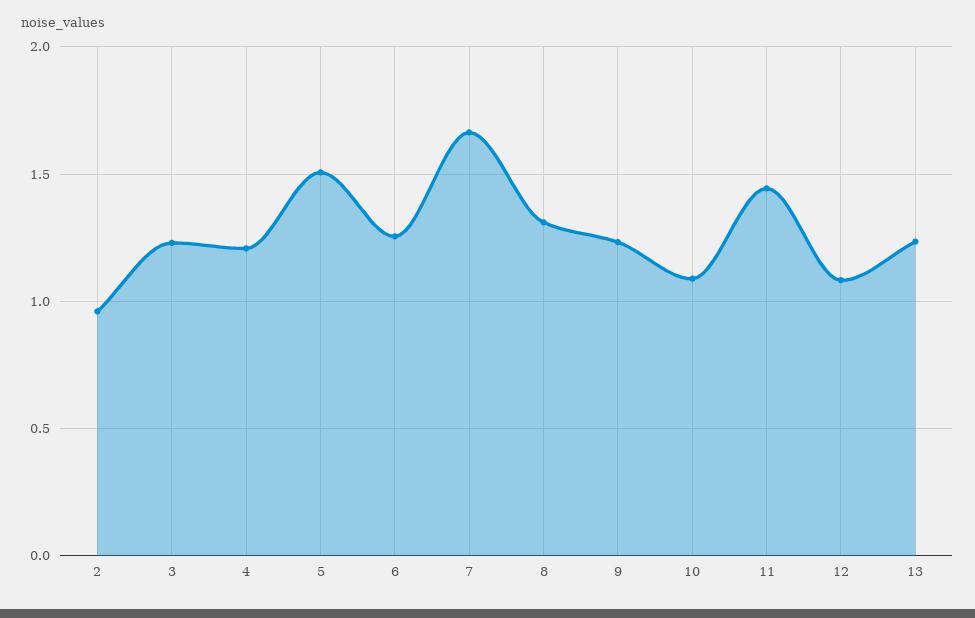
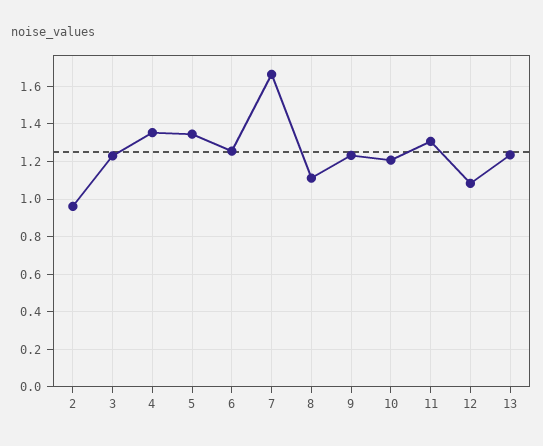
  {
    "2": 0.95,
    "3": 1.25,
-   "4": 1.2,
+   "4": 1.35,
-   "5": 1.5,
+   "5": 1.35,
    "6": 1.25,
    "7": 1.65,
-   "8": 1.3,
+   "8": 1.1,
    "9": 1.25,
-   "10": 1.1,
+   "10": 1.2,
-   "11": 1.45,
+   "11": 1.3,
    "12": 1.1,
    "13": 1.25
  }

